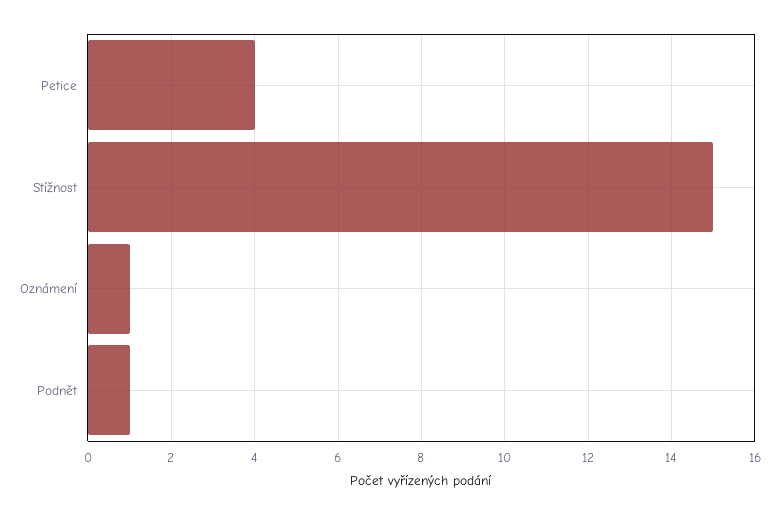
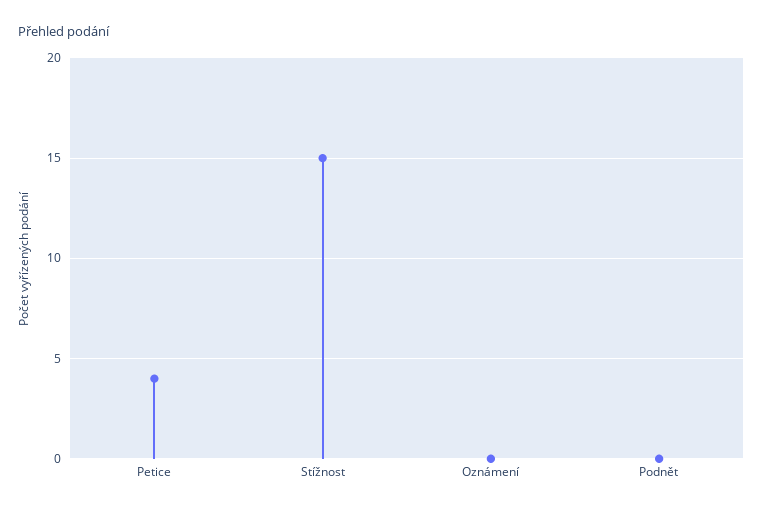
  {
    "Petice": 4,
    "Stížnost": 15,
-   "Oznámení": 1,
+   "Oznámení": 0,
-   "Podnět": 1
+   "Podnět": 0
  }

